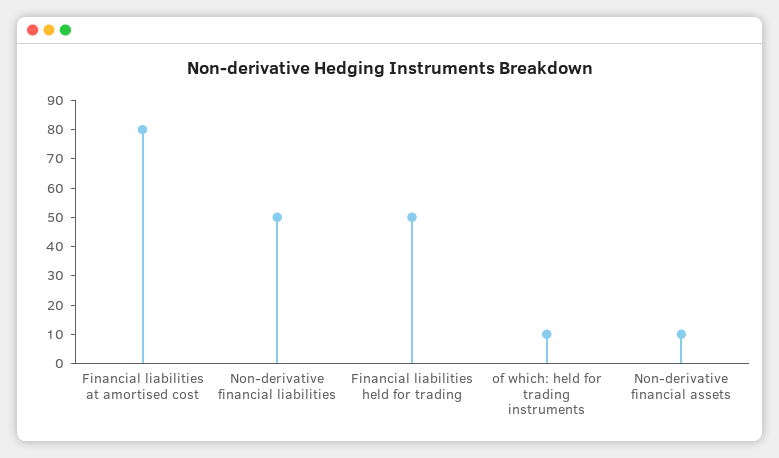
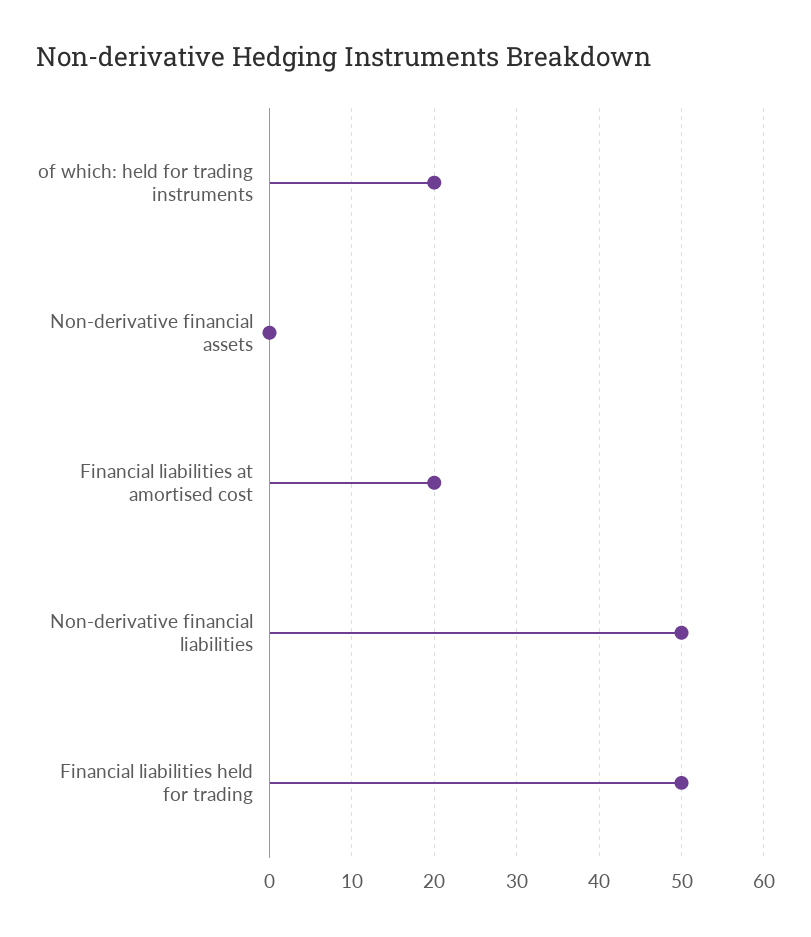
  {
-   "Financial liabilities at amortised cost": 80,
+   "Financial liabilities at amortised cost": 20,
    "Non-derivative financial liabilities": 50,
    "Financial liabilities held for trading": 50,
-   "of which: held for trading instruments": 10,
+   "of which: held for trading instruments": 20,
-   "Non-derivative financial assets": 10
+   "Non-derivative financial assets": 0
  }

